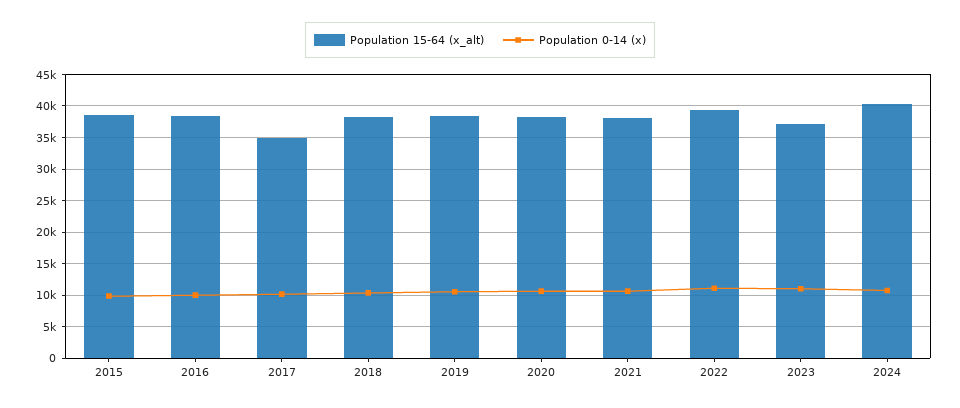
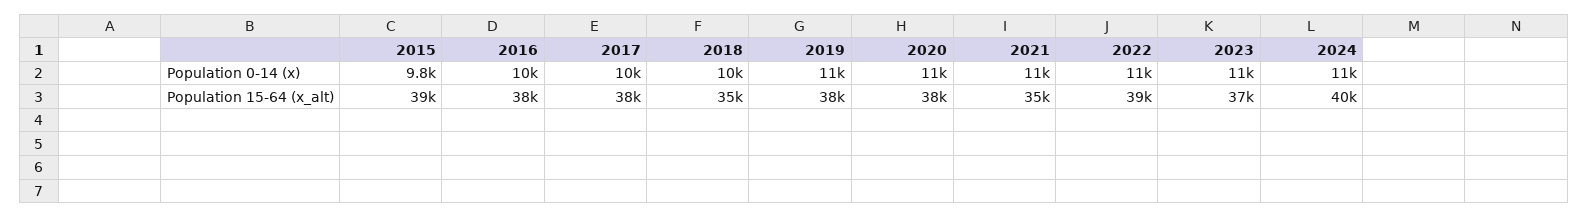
  {
    "Population 15-64 (x_alt)": {
      "2015": 39000,
      "2016": 38000,
-     "2017": 35000,
+     "2017": 38000,
-     "2018": 38000,
+     "2018": 35000,
      "2019": 38000,
      "2020": 38000,
-     "2021": 38000,
+     "2021": 35000,
      "2022": 39000,
      "2023": 37000,
      "2024": 40000
    },
    "Population 0-14 (x)": {
      "2015": 9800,
      "2016": 10000,
      "2017": 10000,
      "2018": 10000,
      "2019": 11000,
      "2020": 11000,
      "2021": 11000,
      "2022": 11000,
      "2023": 11000,
      "2024": 11000
    }
  }

